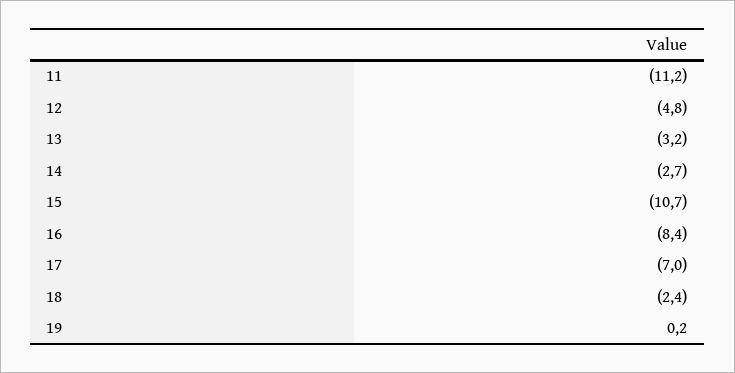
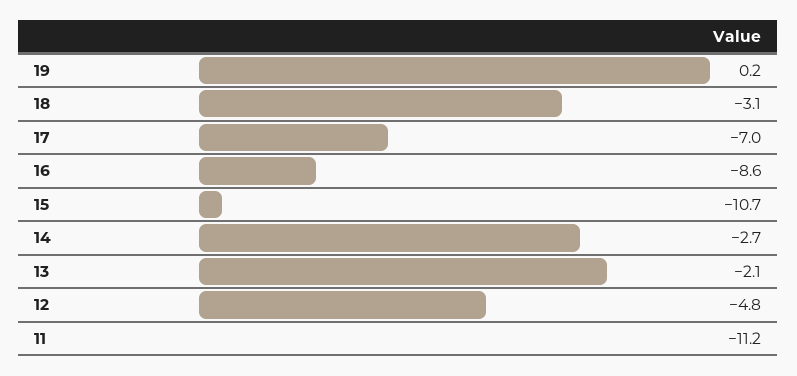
  {
    "11": -11.2,
    "12": -4.8,
-   "13": -3.2,
+   "13": -2.1,
    "14": -2.7,
    "15": -10.7,
-   "16": -8.4,
+   "16": -8.6,
    "17": -7,
-   "18": -2.4,
+   "18": -3.1,
    "19": 0.2
  }

